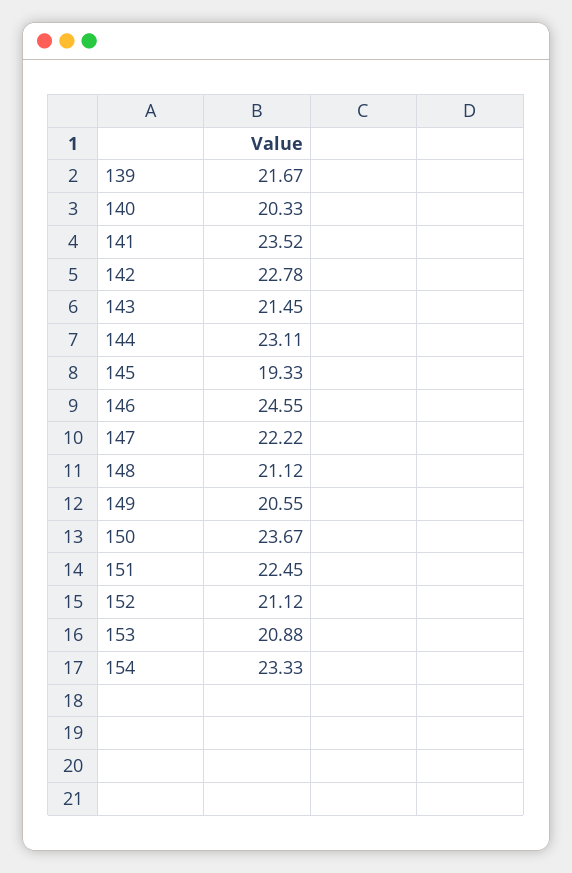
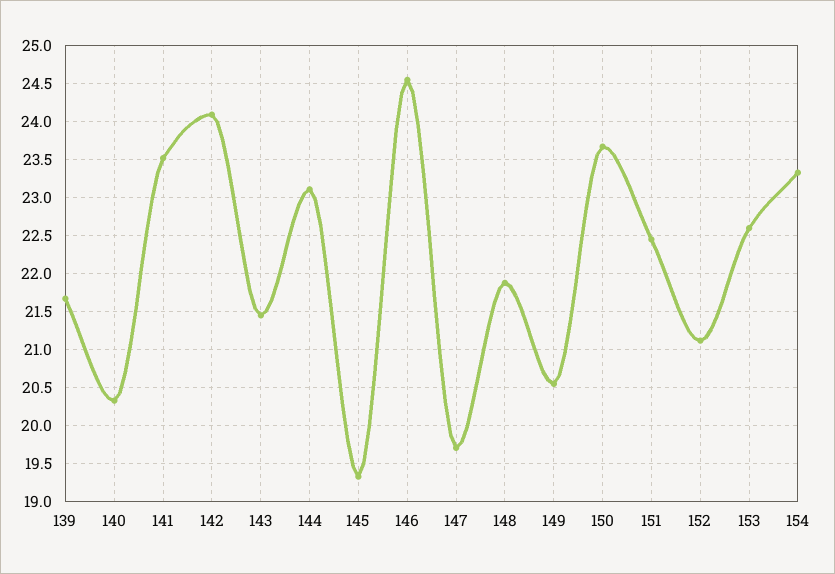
  {
    "139": 21.67,
    "140": 20.33,
    "141": 23.52,
-   "142": 22.78,
+   "142": 24.1,
    "143": 21.45,
    "144": 23.11,
    "145": 19.33,
    "146": 24.55,
-   "147": 22.22,
+   "147": 19.7,
-   "148": 21.12,
+   "148": 21.9,
    "149": 20.55,
    "150": 23.67,
    "151": 22.45,
    "152": 21.12,
-   "153": 20.88,
+   "153": 22.6,
    "154": 23.33
  }

